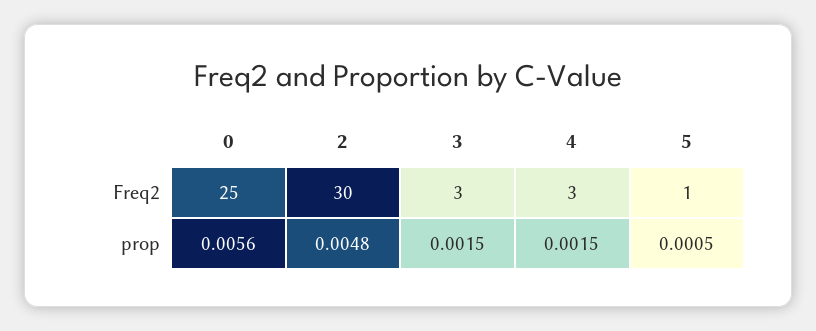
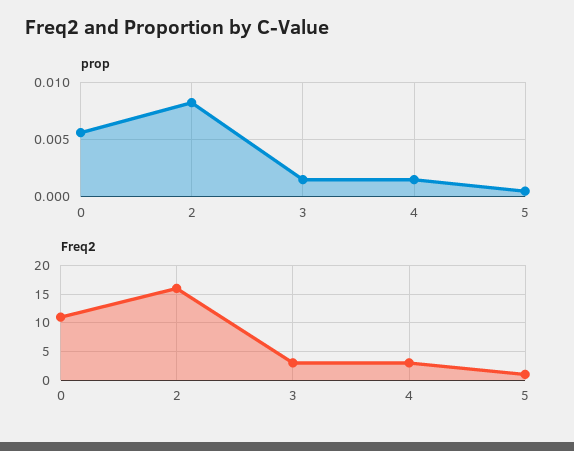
  {
    "Freq2": {
-     "0": 25,
+     "0": 10,
-     "2": 30,
+     "2": 15,
      "3": 3,
      "4": 3,
      "5": 1
    },
    "prop": {
      "0": 0.0056,
-     "2": 0.0048,
+     "2": 0.008,
      "3": 0.0015,
      "4": 0.0015,
      "5": 0.0005
    }
  }

